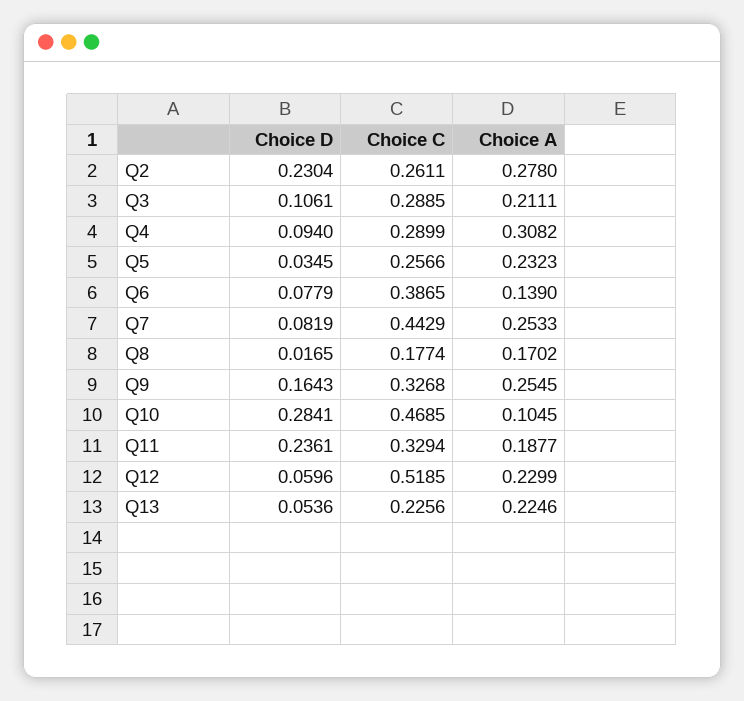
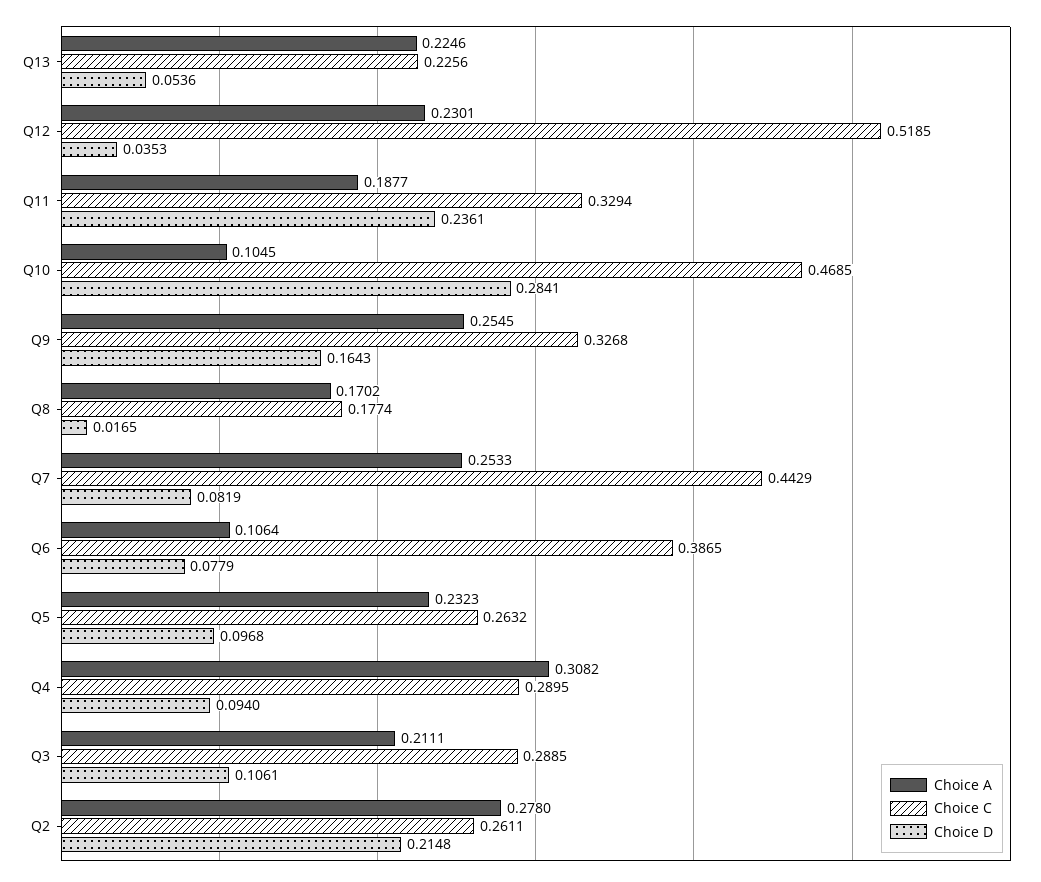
  {
    "Choice D": {
-     "Q2": 0.2304,
+     "Q2": 0.2148,
      "Q3": 0.1061,
      "Q4": 0.094,
-     "Q5": 0.0345,
+     "Q5": 0.0968,
      "Q6": 0.0779,
      "Q7": 0.0819,
      "Q8": 0.0165,
      "Q9": 0.1643,
      "Q10": 0.2841,
      "Q11": 0.2361,
-     "Q12": 0.0596,
+     "Q12": 0.0353,
      "Q13": 0.0536
    },
    "Choice C": {
      "Q2": 0.2611,
      "Q3": 0.2885,
-     "Q4": 0.2899,
+     "Q4": 0.2895,
-     "Q5": 0.2566,
+     "Q5": 0.2632,
      "Q6": 0.3865,
      "Q7": 0.4429,
      "Q8": 0.1774,
      "Q9": 0.3268,
      "Q10": 0.4685,
      "Q11": 0.3294,
      "Q12": 0.5185,
      "Q13": 0.2256
    },
    "Choice A": {
      "Q2": 0.278,
      "Q3": 0.2111,
      "Q4": 0.3082,
      "Q5": 0.2323,
-     "Q6": 0.139,
+     "Q6": 0.1064,
      "Q7": 0.2533,
      "Q8": 0.1702,
      "Q9": 0.2545,
      "Q10": 0.1045,
      "Q11": 0.1877,
-     "Q12": 0.2299,
+     "Q12": 0.2301,
      "Q13": 0.2246
    }
  }

